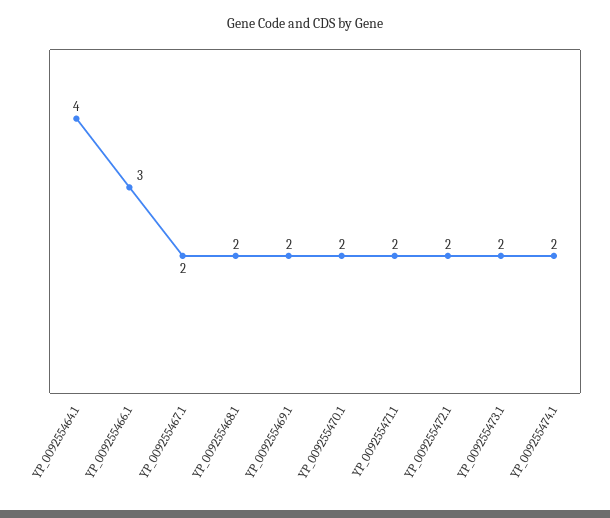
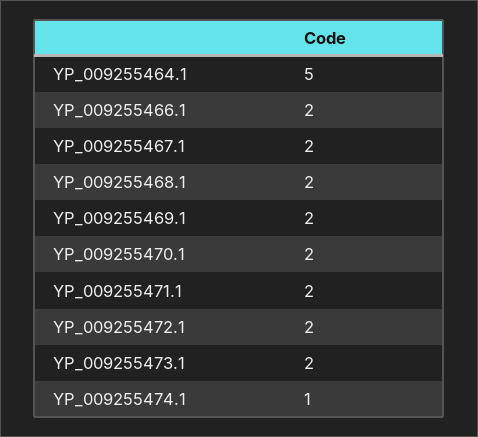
  {
-   "YP_009255464.1": 4,
+   "YP_009255464.1": 5,
-   "YP_009255466.1": 3,
+   "YP_009255466.1": 2,
    "YP_009255467.1": 2,
    "YP_009255468.1": 2,
    "YP_009255469.1": 2,
    "YP_009255470.1": 2,
    "YP_009255471.1": 2,
    "YP_009255472.1": 2,
    "YP_009255473.1": 2,
-   "YP_009255474.1": 2
+   "YP_009255474.1": 1
  }

